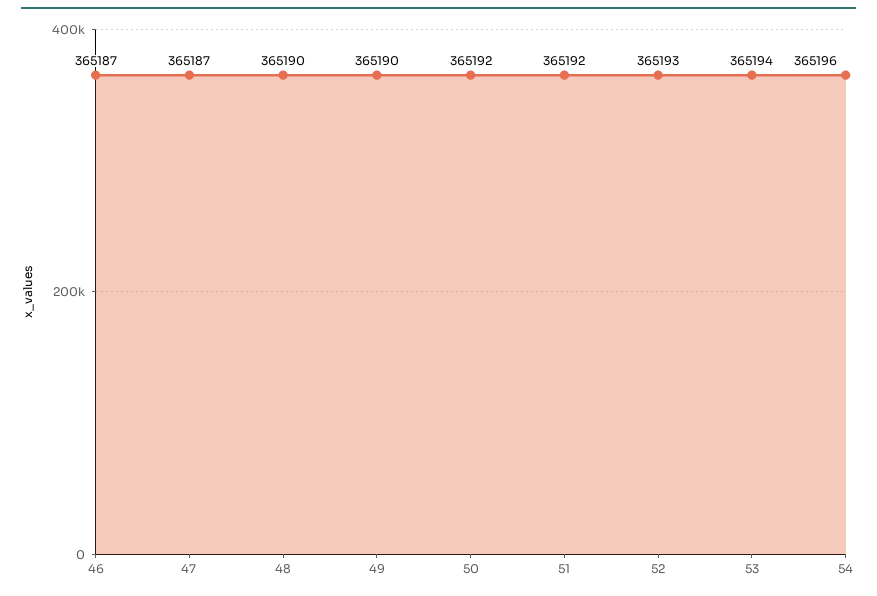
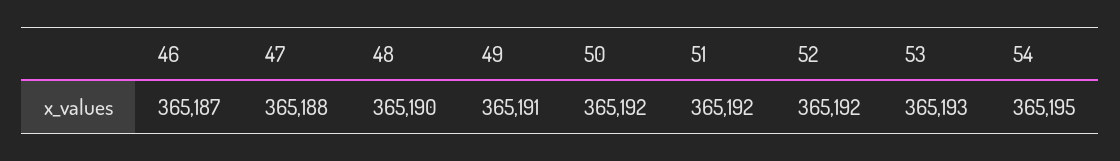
  {
    "46": 365187,
-   "47": 365187,
+   "47": 365188,
    "48": 365190,
-   "49": 365190,
+   "49": 365191,
    "50": 365192,
    "51": 365192,
-   "52": 365193,
+   "52": 365192,
-   "53": 365194,
+   "53": 365193,
-   "54": 365196
+   "54": 365195
  }

